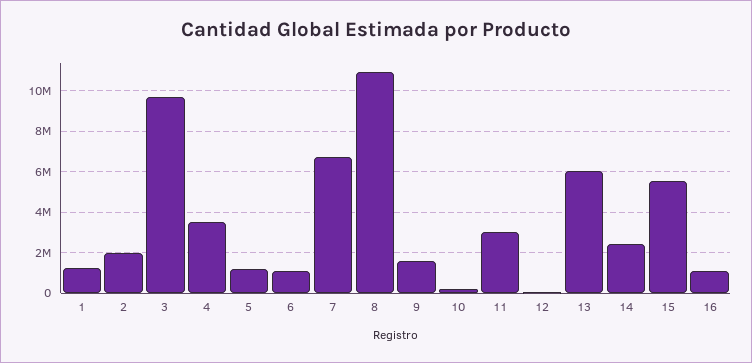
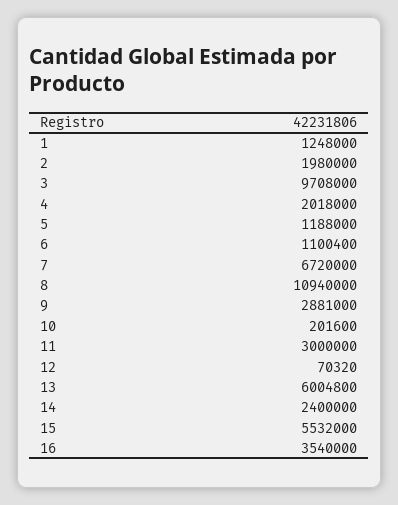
  {
    "1": 1248000,
    "2": 1980000,
    "3": 9708000,
-   "4": 3500000,
+   "4": 2018000,
    "5": 1188000,
    "6": 1100400,
    "7": 6720000,
    "8": 10940000,
-   "9": 1500000,
+   "9": 2881000,
    "10": 201600,
    "11": 3000000,
    "12": 70320,
    "13": 6004800,
    "14": 2400000,
    "15": 5532000,
-   "16": 1000000
+   "16": 3540000
  }

